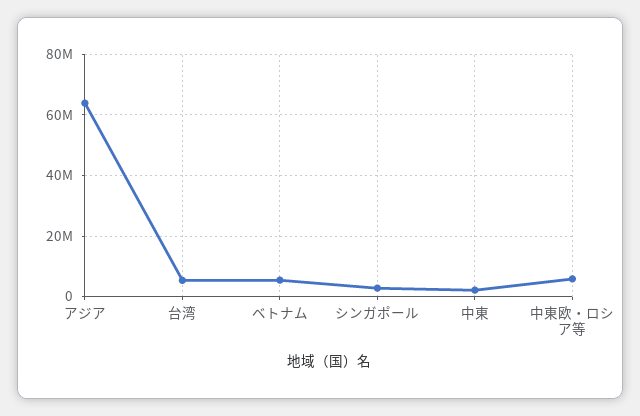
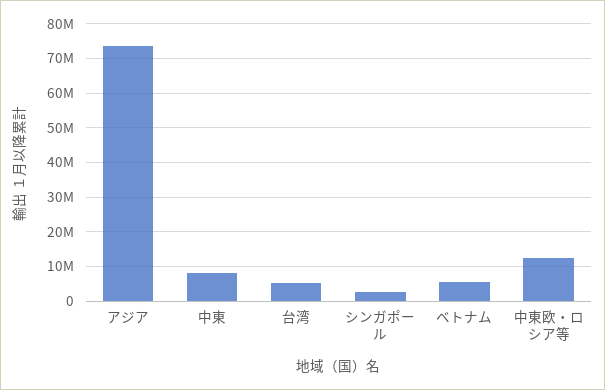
  {
-   "アジア": 64000000,
+   "アジア": 74000000,
    "台湾": 6000000,
    "ベトナム": 6000000,
    "シンガポール": 2000000,
-   "中東": 2000000,
+   "中東": 8000000,
-   "中東欧・ロシア等": 6000000
+   "中東欧・ロシア等": 12000000
  }

